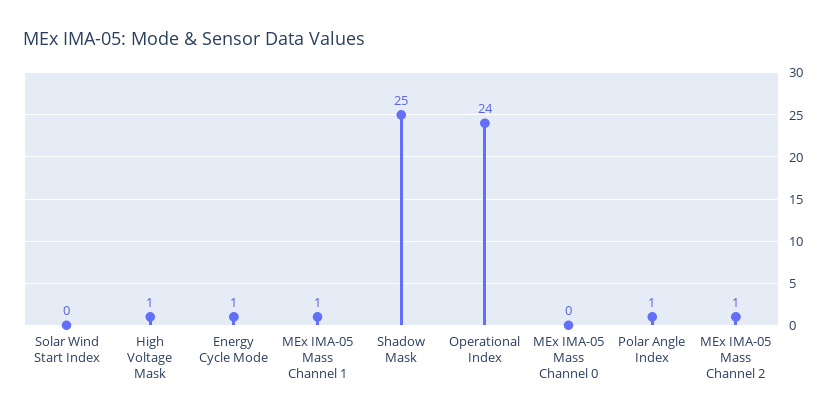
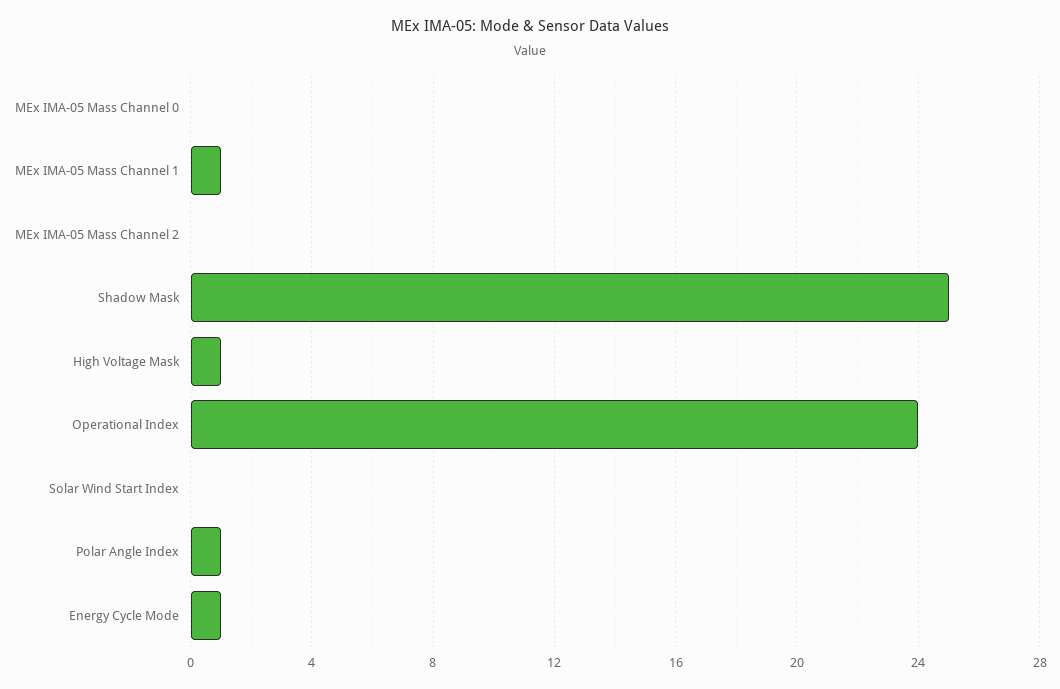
  {
    "Solar Wind Start Index": 0,
    "High Voltage Mask": 1,
    "Energy Cycle Mode": 1,
    "MEx IMA-05 Mass Channel 1": 1,
    "Shadow Mask": 25,
    "Operational Index": 24,
    "MEx IMA-05 Mass Channel 0": 0,
    "Polar Angle Index": 1,
-   "MEx IMA-05 Mass Channel 2": 1
+   "MEx IMA-05 Mass Channel 2": 0
  }

